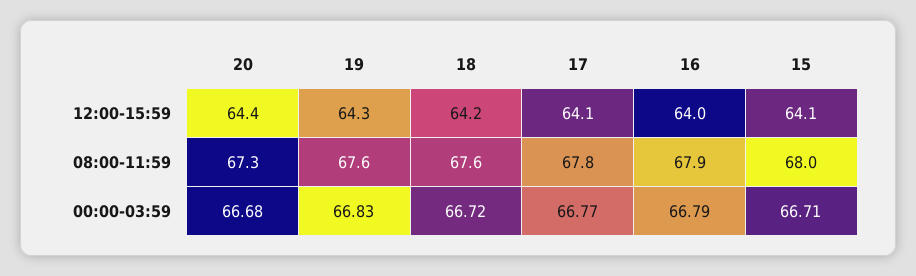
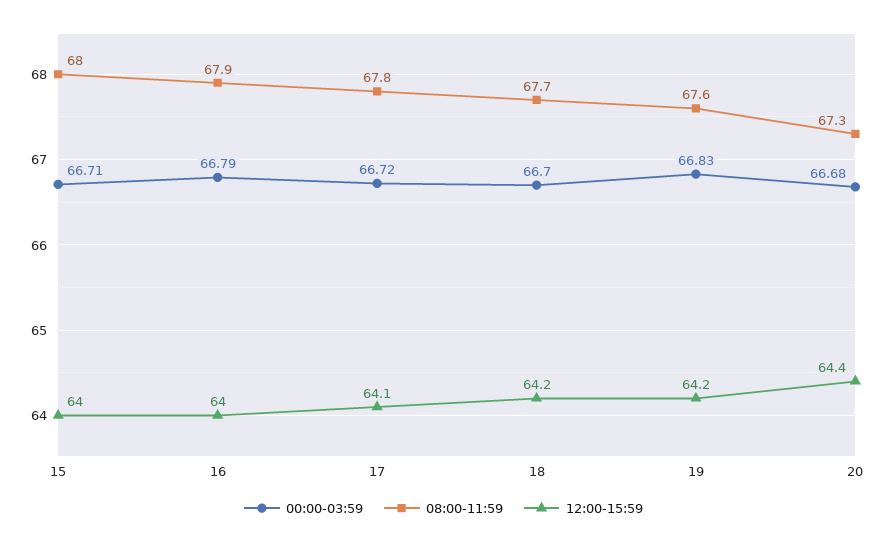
  {
    "12:00-15:59": {
      "20": 64.4,
-     "19": 64.3,
+     "19": 64.2,
      "18": 64.2,
      "17": 64.1,
      "16": 64,
-     "15": 64.1
+     "15": 64
    },
    "08:00-11:59": {
      "20": 67.3,
      "19": 67.6,
-     "18": 67.6,
+     "18": 67.7,
      "17": 67.8,
      "16": 67.9,
      "15": 68
    },
    "00:00-03:59": {
      "20": 66.68,
      "19": 66.83,
-     "18": 66.72,
+     "18": 66.7,
-     "17": 66.77,
+     "17": 66.72,
      "16": 66.79,
      "15": 66.71
    }
  }

